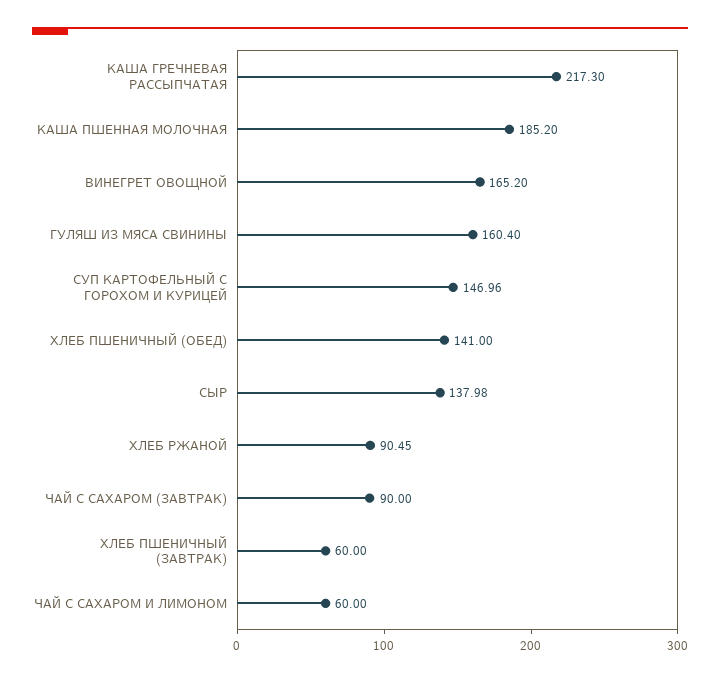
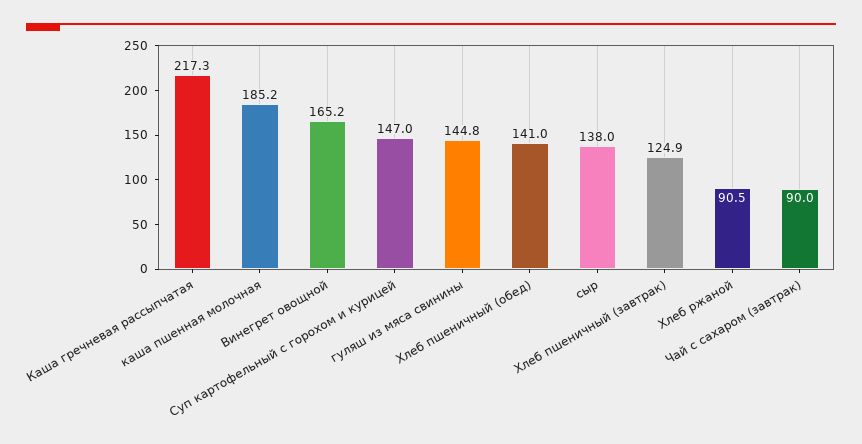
  {
    "КАША ГРЕЧНЕВАЯ РАССЫПЧАТАЯ": 217.3,
    "КАША ПШЕННАЯ МОЛОЧНАЯ": 185.2,
    "ВИНЕГРЕТ ОВОЩНОЙ": 165.2,
-   "ГУЛЯШ ИЗ МЯСА СВИНИНЫ": 160.4,
+   "ГУЛЯШ ИЗ МЯСА СВИНИНЫ": 144.8,
    "СУП КАРТОФЕЛЬНЫЙ С ГОРОХОМ И КУРИЦЕЙ": 146.96,
    "ХЛЕБ ПШЕНИЧНЫЙ (ОБЕД)": 141,
    "СЫР": 137.98,
    "ХЛЕБ РЖАНОЙ": 90.45,
    "ЧАЙ С САХАРОМ (ЗАВТРАК)": 90,
-   "ХЛЕБ ПШЕНИЧНЫЙ (ЗАВТРАК)": 60,
+   "ХЛЕБ ПШЕНИЧНЫЙ (ЗАВТРАК)": 124.9
-   "ЧАЙ С САХАРОМ И ЛИМОНОМ": 60
  }

